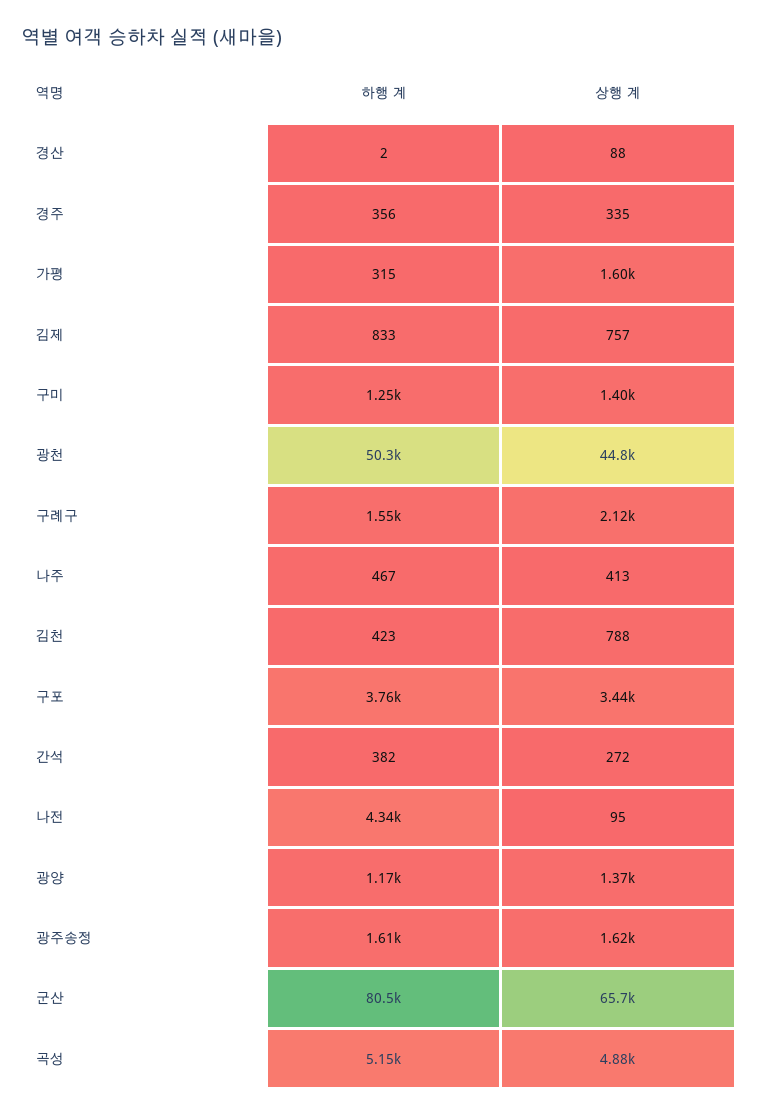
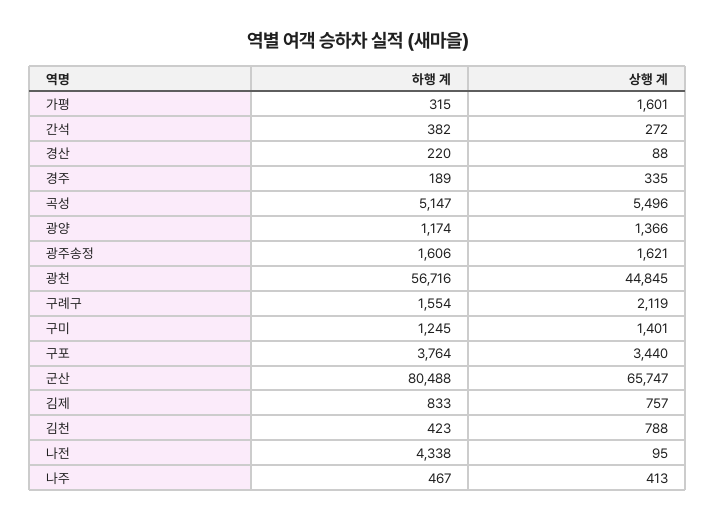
  {
    "하행 계": {
-     "경산": 2,
+     "경산": 220,
-     "경주": 356,
+     "경주": 189,
      "가평": 315,
      "김제": 833,
      "구미": 1245,
-     "광천": 50300,
+     "광천": 56716,
      "구례구": 1554,
      "나주": 467,
      "김천": 423,
      "구포": 3764,
      "간석": 382,
      "나전": 4338,
      "광양": 1174,
      "광주송정": 1606,
      "군산": 80488,
      "곡성": 5147
    },
    "상행 계": {
      "경산": 88,
      "경주": 335,
      "가평": 1601,
      "김제": 757,
      "구미": 1401,
      "광천": 44845,
      "구례구": 2119,
      "나주": 413,
      "김천": 788,
      "구포": 3440,
      "간석": 272,
      "나전": 95,
      "광양": 1366,
      "광주송정": 1621,
      "군산": 65747,
-     "곡성": 4880
+     "곡성": 5496
    }
  }

